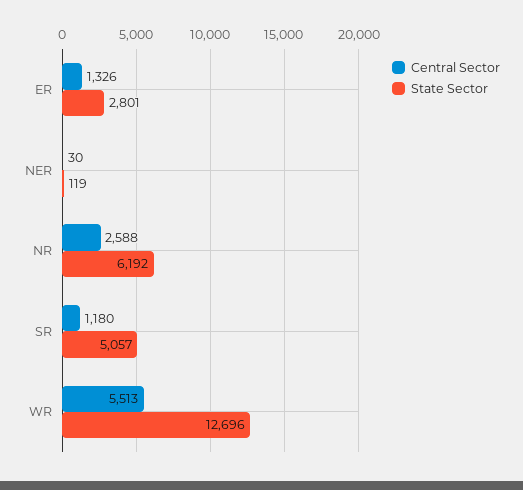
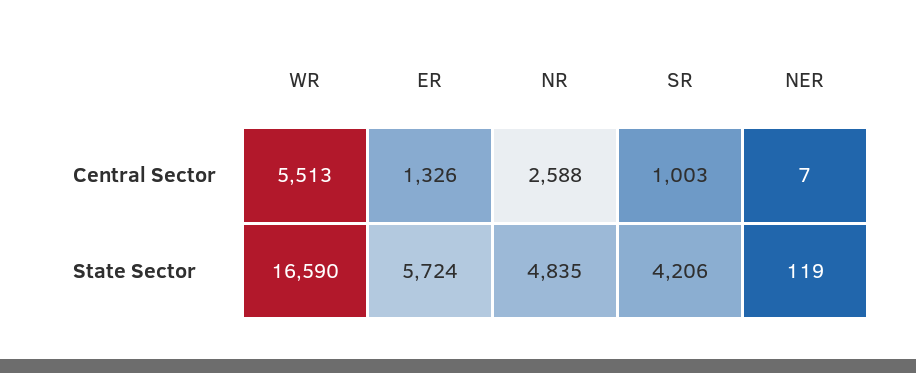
  {
    "Central Sector": {
      "ER": 1326,
-     "NER": 30,
+     "NER": 7,
      "NR": 2588,
-     "SR": 1180,
+     "SR": 1003,
      "WR": 5513
    },
    "State Sector": {
-     "ER": 2801,
+     "ER": 5724,
      "NER": 119,
-     "NR": 6192,
+     "NR": 4835,
-     "SR": 5057,
+     "SR": 4206,
-     "WR": 12696
+     "WR": 16590
    }
  }

